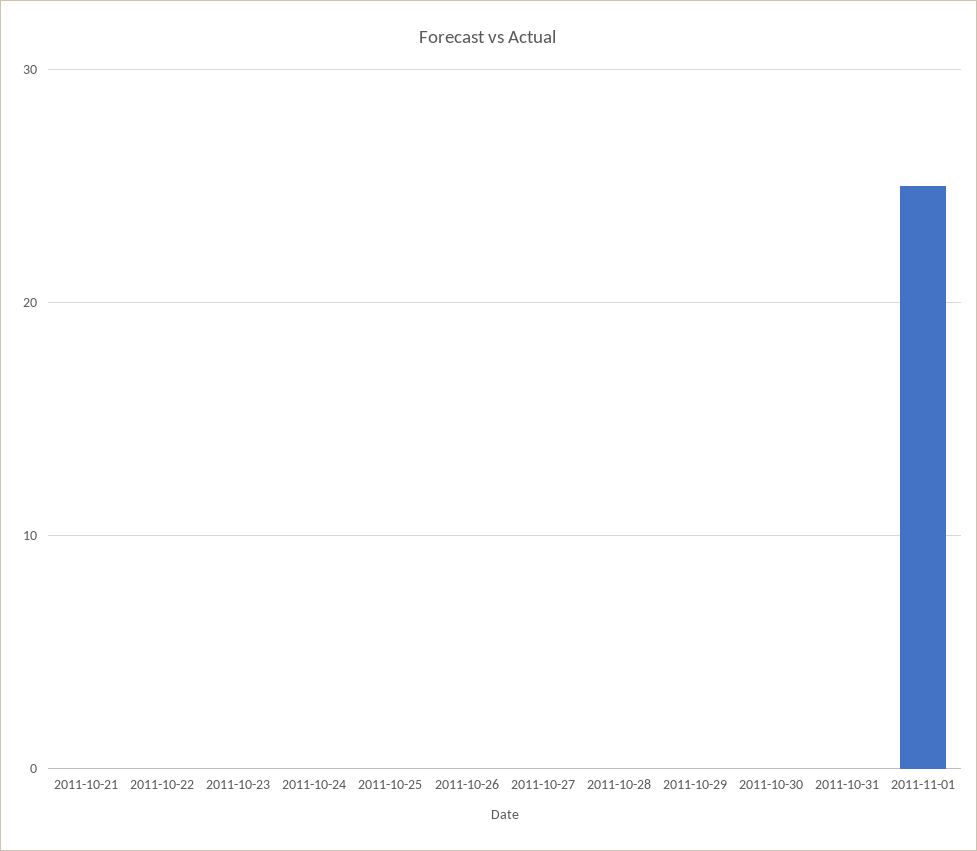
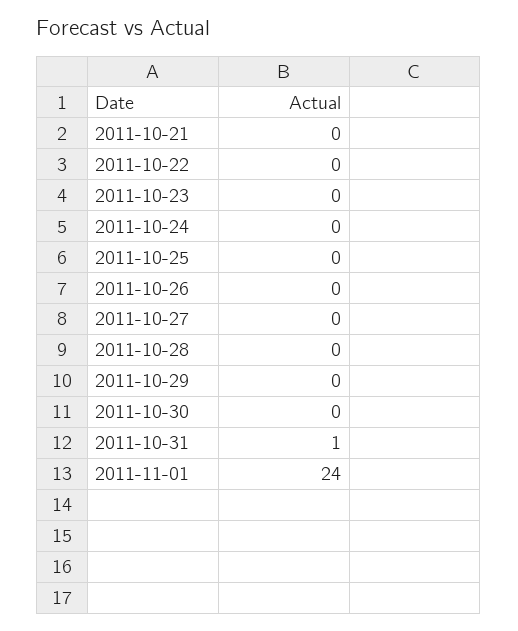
  {
    "2011-10-21": 0,
    "2011-10-22": 0,
    "2011-10-23": 0,
    "2011-10-24": 0,
    "2011-10-25": 0,
    "2011-10-26": 0,
    "2011-10-27": 0,
    "2011-10-28": 0,
    "2011-10-29": 0,
    "2011-10-30": 0,
-   "2011-10-31": 0,
+   "2011-10-31": 1,
-   "2011-11-01": 25
+   "2011-11-01": 24
  }

